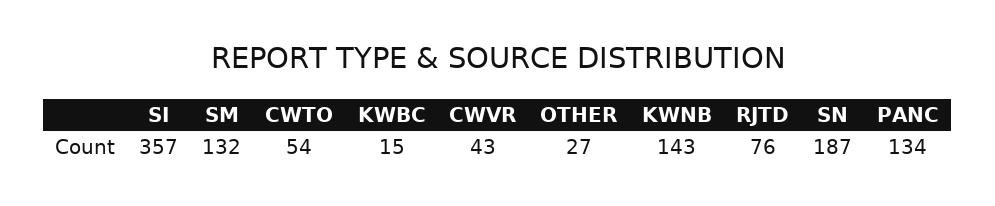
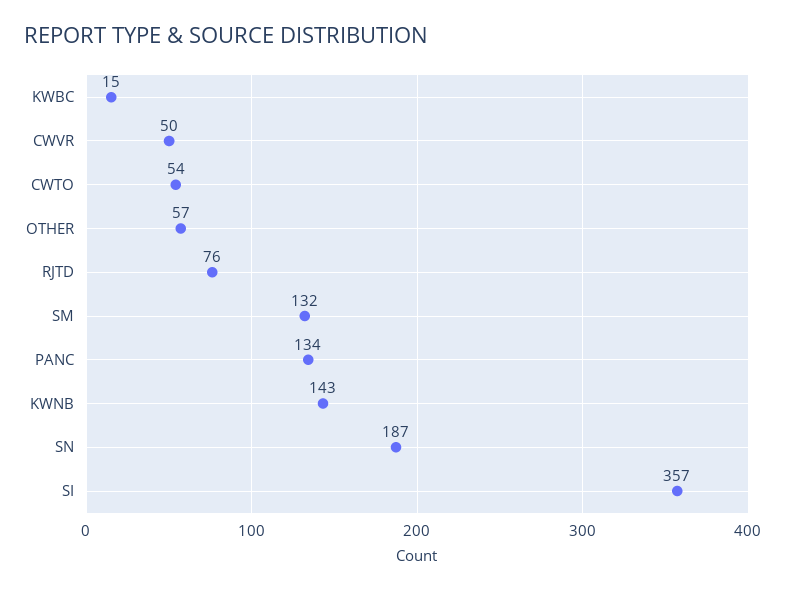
  {
    "SI": 357,
    "SM": 132,
    "CWTO": 54,
    "KWBC": 15,
-   "CWVR": 43,
+   "CWVR": 50,
-   "OTHER": 27,
+   "OTHER": 57,
    "KWNB": 143,
    "RJTD": 76,
    "SN": 187,
    "PANC": 134
  }

